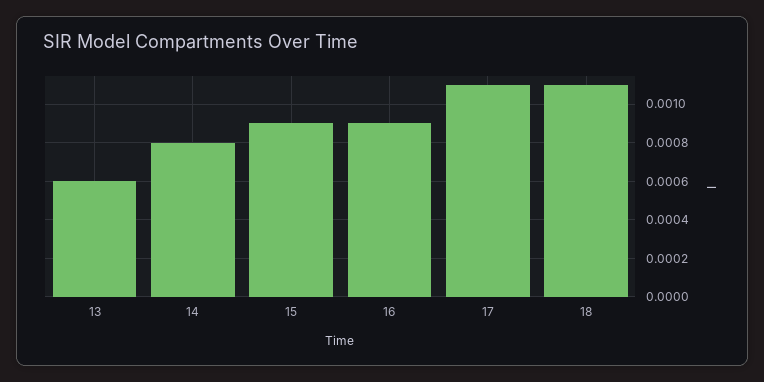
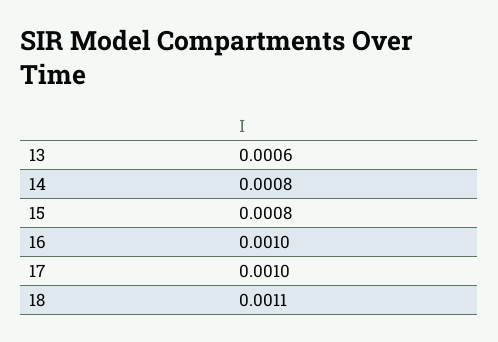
  {
    "13": 0.0006,
    "14": 0.0008,
-   "15": 0.0009,
+   "15": 0.0008,
-   "16": 0.0009,
+   "16": 0.001,
-   "17": 0.0011,
+   "17": 0.001,
    "18": 0.0011
  }

